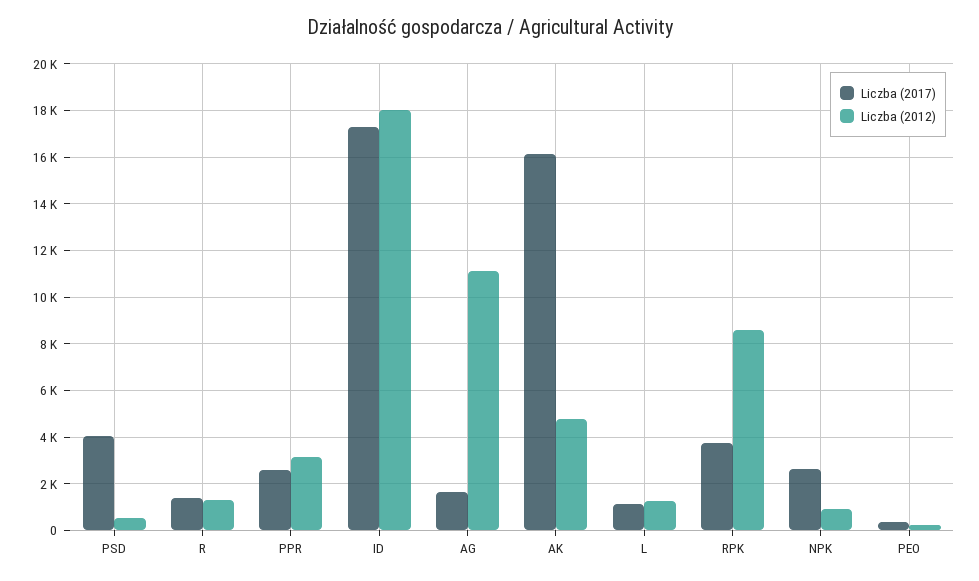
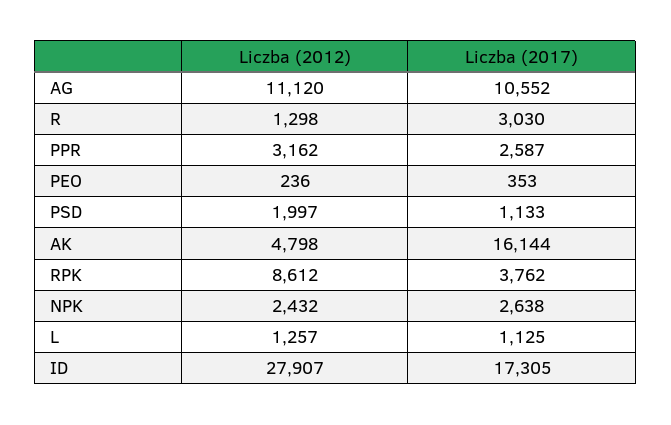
  {
    "Liczba (2017)": {
-     "PSD": 4000,
+     "PSD": 1133,
-     "R": 1500,
+     "R": 3030,
      "PPR": 2587,
      "ID": 17305,
-     "AG": 1500,
+     "AG": 10552,
      "AK": 16144,
      "L": 1125,
      "RPK": 3762,
      "NPK": 2638,
      "PEO": 353
    },
    "Liczba (2012)": {
-     "PSD": 500,
+     "PSD": 1997,
      "R": 1298,
      "PPR": 3162,
-     "ID": 18000,
+     "ID": 27907,
      "AG": 11120,
      "AK": 4798,
      "L": 1257,
      "RPK": 8612,
-     "NPK": 1000,
+     "NPK": 2432,
      "PEO": 236
    }
  }

